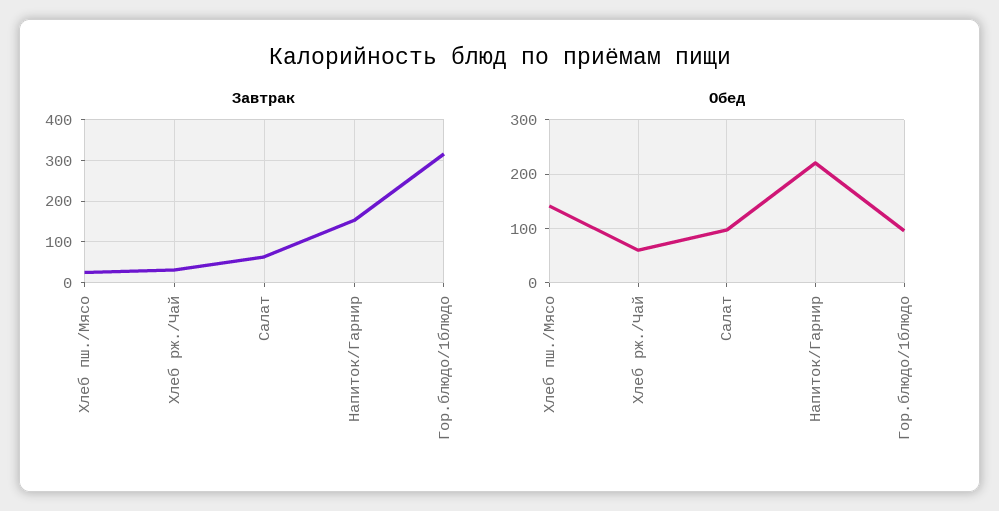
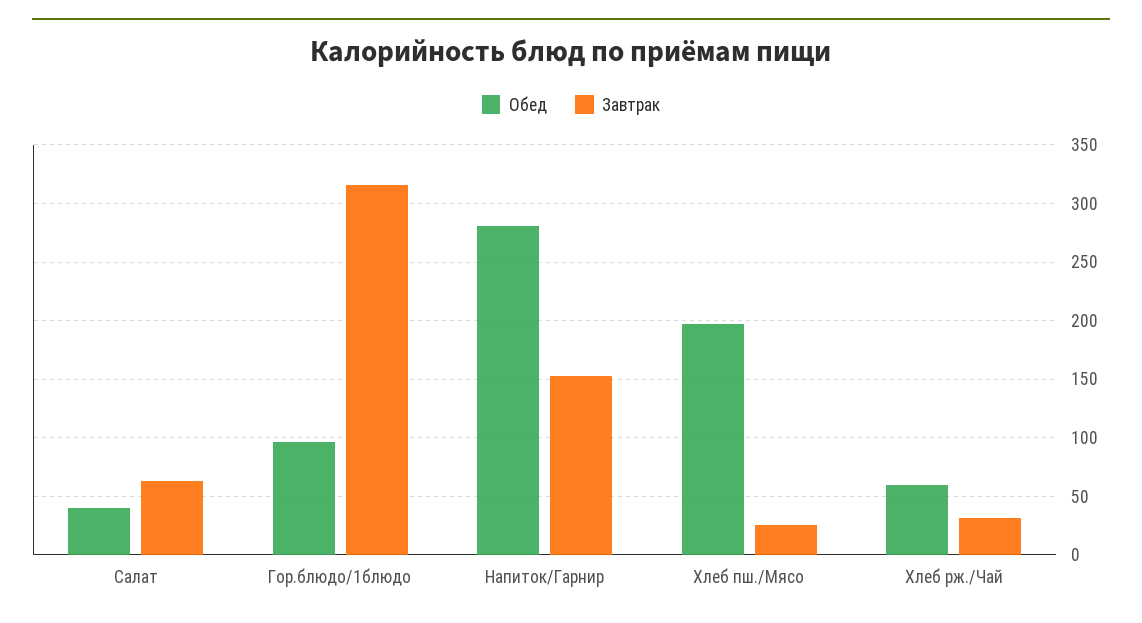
  {
    "Завтрак": {
      "Хлеб пш./Мясо": 30,
      "Хлеб рж./Чай": 30,
      "Салат": 60,
      "Напиток/Гарнир": 150,
      "Гор.блюдо/1блюдо": 320
    },
    "Обед": {
-     "Хлеб пш./Мясо": 140,
+     "Хлеб пш./Мясо": 200,
      "Хлеб рж./Чай": 60,
-     "Салат": 100,
+     "Салат": 40,
-     "Напиток/Гарнир": 220,
+     "Напиток/Гарнир": 280,
      "Гор.блюдо/1блюдо": 100
    }
  }

